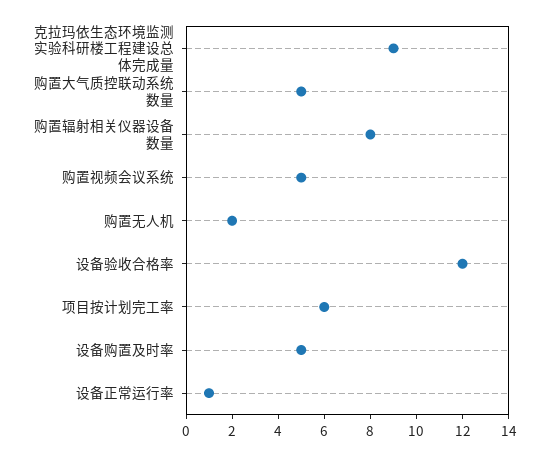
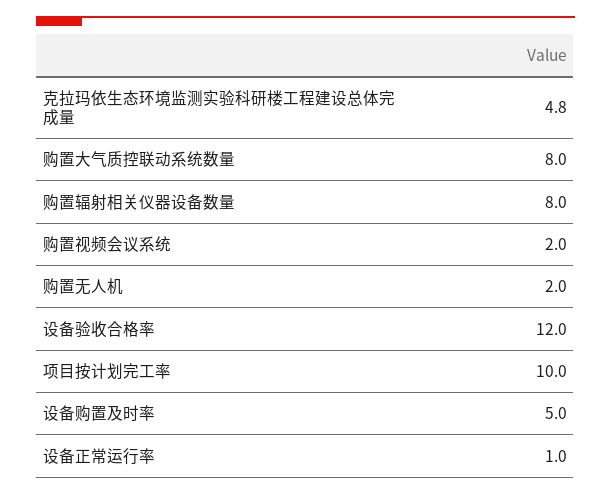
  {
-   "克拉玛依生态环境监测实验科研楼工程建设总体完成量": 9,
+   "克拉玛依生态环境监测实验科研楼工程建设总体完成量": 4.8,
-   "购置大气质控联动系统数量": 5,
+   "购置大气质控联动系统数量": 8,
    "购置辐射相关仪器设备数量": 8,
-   "购置视频会议系统": 5,
+   "购置视频会议系统": 2,
    "购置无人机": 2,
    "设备验收合格率": 12,
-   "项目按计划完工率": 6,
+   "项目按计划完工率": 10,
    "设备购置及时率": 5,
    "设备正常运行率": 1
  }

